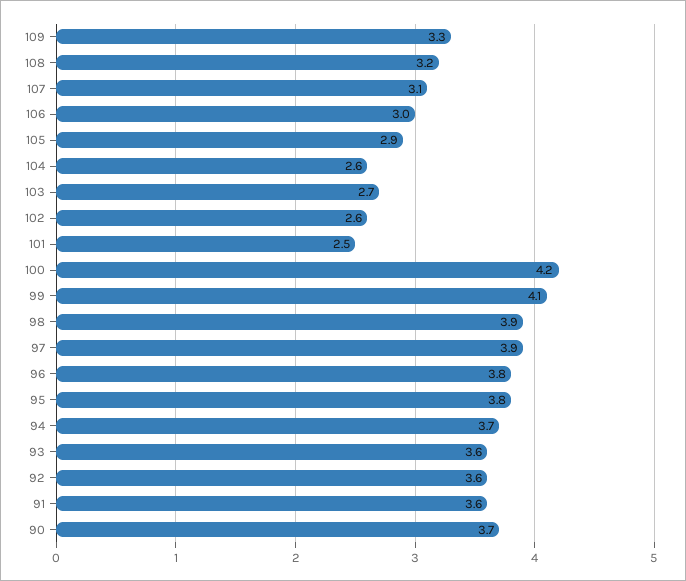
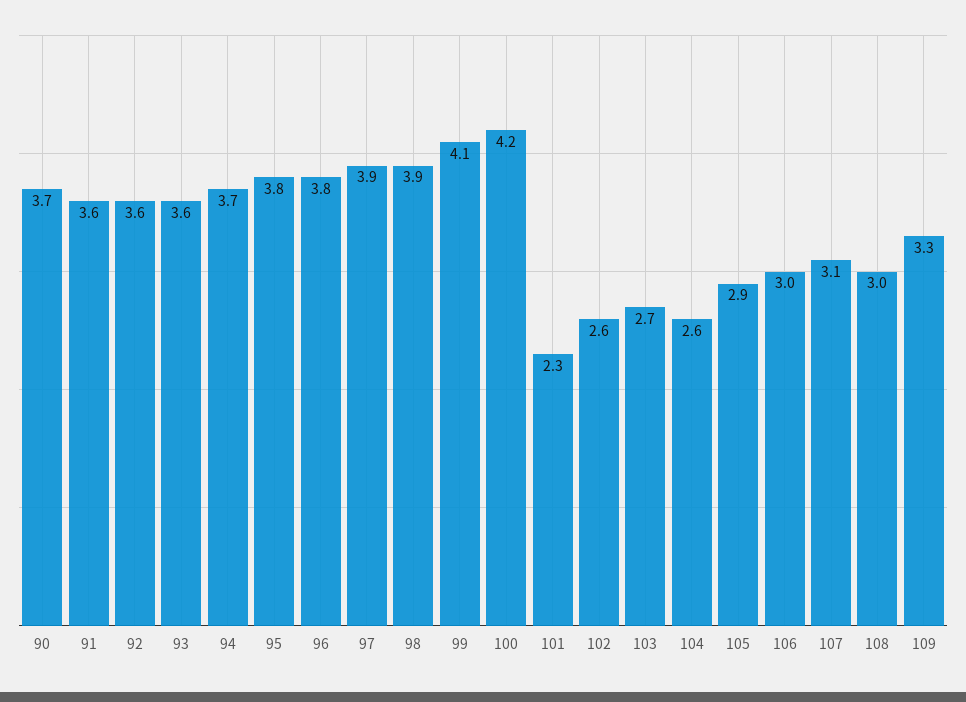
  {
    "109": 3.3,
-   "108": 3.2,
+   "108": 3,
    "107": 3.1,
    "106": 3,
    "105": 2.9,
    "104": 2.6,
    "103": 2.7,
    "102": 2.6,
-   "101": 2.5,
+   "101": 2.3,
    "100": 4.2,
    "99": 4.1,
    "98": 3.9,
    "97": 3.9,
    "96": 3.8,
    "95": 3.8,
    "94": 3.7,
    "93": 3.6,
    "92": 3.6,
    "91": 3.6,
    "90": 3.7
  }

